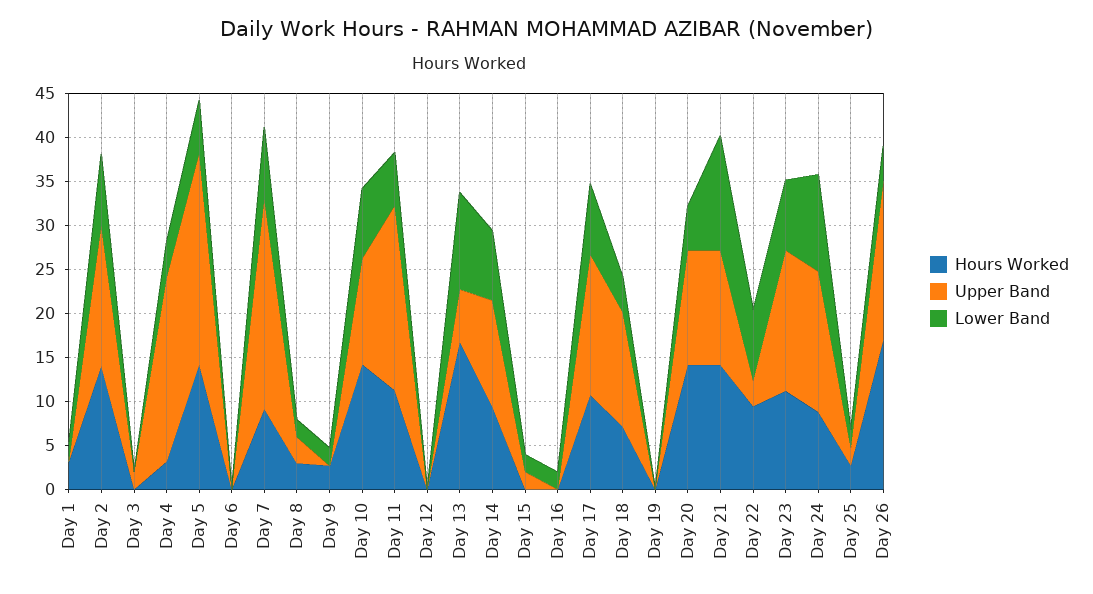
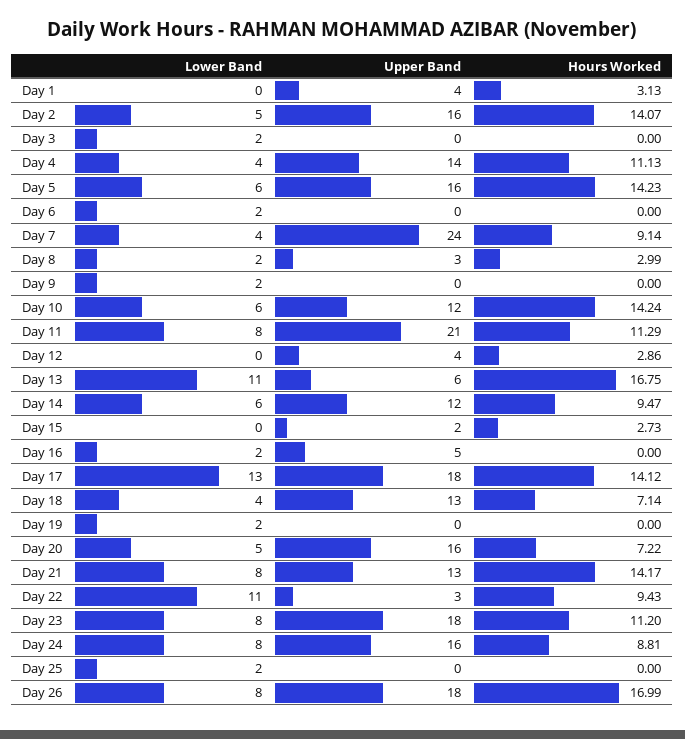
  {
    "Hours Worked": {
      "Day 1": 3.13,
      "Day 2": 14.07,
      "Day 3": 0,
-     "Day 4": 3,
+     "Day 4": 11.13,
      "Day 5": 14.23,
      "Day 6": 0,
      "Day 7": 9.14,
      "Day 8": 2.99,
-     "Day 9": 3,
+     "Day 9": 0,
      "Day 10": 14.24,
      "Day 11": 11.29,
-     "Day 12": 0,
+     "Day 12": 2.86,
      "Day 13": 16.75,
      "Day 14": 9.47,
-     "Day 15": 0,
+     "Day 15": 2.73,
      "Day 16": 0,
-     "Day 17": 11,
+     "Day 17": 14.12,
      "Day 18": 7.14,
      "Day 19": 0,
-     "Day 20": 14,
+     "Day 20": 7.22,
      "Day 21": 14.17,
      "Day 22": 9.43,
      "Day 23": 11.2,
      "Day 24": 8.81,
-     "Day 25": 3,
+     "Day 25": 0,
      "Day 26": 16.99
    },
    "Upper Band": {
-     "Day 1": 0,
+     "Day 1": 4,
      "Day 2": 16,
-     "Day 3": 2,
+     "Day 3": 0,
-     "Day 4": 21,
+     "Day 4": 14,
-     "Day 5": 24,
+     "Day 5": 16,
      "Day 6": 0,
      "Day 7": 24,
      "Day 8": 3,
      "Day 9": 0,
      "Day 10": 12,
      "Day 11": 21,
-     "Day 12": 0,
+     "Day 12": 4,
      "Day 13": 6,
      "Day 14": 12,
      "Day 15": 2,
-     "Day 16": 0,
+     "Day 16": 5,
-     "Day 17": 16,
+     "Day 17": 18,
      "Day 18": 13,
      "Day 19": 0,
-     "Day 20": 13,
+     "Day 20": 16,
      "Day 21": 13,
      "Day 22": 3,
-     "Day 23": 16,
+     "Day 23": 18,
      "Day 24": 16,
-     "Day 25": 2,
+     "Day 25": 0,
      "Day 26": 18
    },
    "Lower Band": {
-     "Day 1": 2,
+     "Day 1": 0,
-     "Day 2": 8,
+     "Day 2": 5,
-     "Day 3": 0,
+     "Day 3": 2,
      "Day 4": 4,
      "Day 5": 6,
-     "Day 6": 0,
+     "Day 6": 2,
-     "Day 7": 8,
+     "Day 7": 4,
      "Day 8": 2,
      "Day 9": 2,
-     "Day 10": 8,
+     "Day 10": 6,
-     "Day 11": 6,
+     "Day 11": 8,
      "Day 12": 0,
      "Day 13": 11,
-     "Day 14": 8,
+     "Day 14": 6,
-     "Day 15": 2,
+     "Day 15": 0,
      "Day 16": 2,
-     "Day 17": 8,
+     "Day 17": 13,
      "Day 18": 4,
-     "Day 19": 0,
+     "Day 19": 2,
      "Day 20": 5,
-     "Day 21": 13,
+     "Day 21": 8,
-     "Day 22": 8,
+     "Day 22": 11,
      "Day 23": 8,
-     "Day 24": 11,
+     "Day 24": 8,
      "Day 25": 2,
-     "Day 26": 4
+     "Day 26": 8
    }
  }

